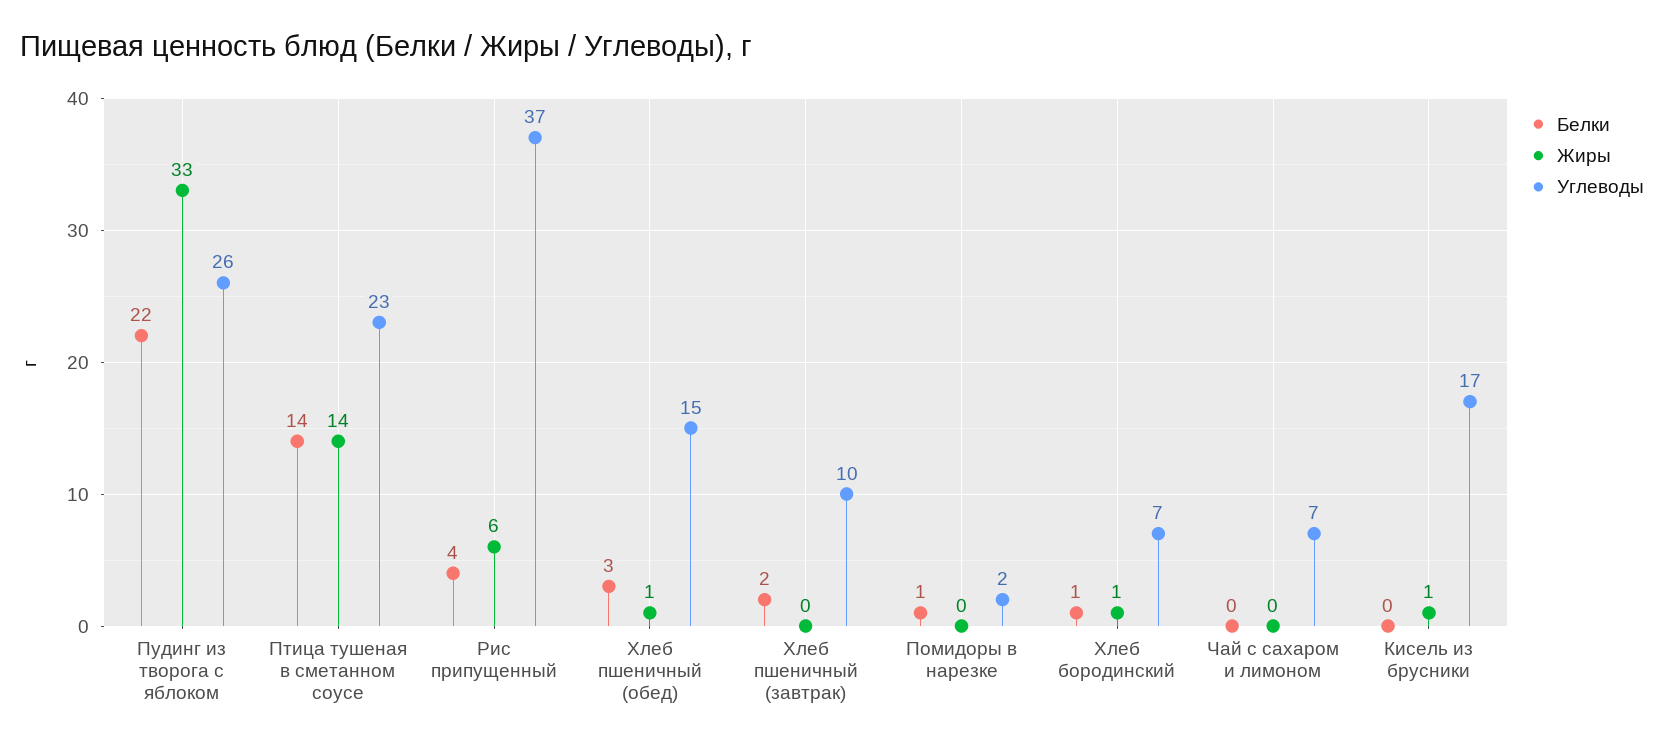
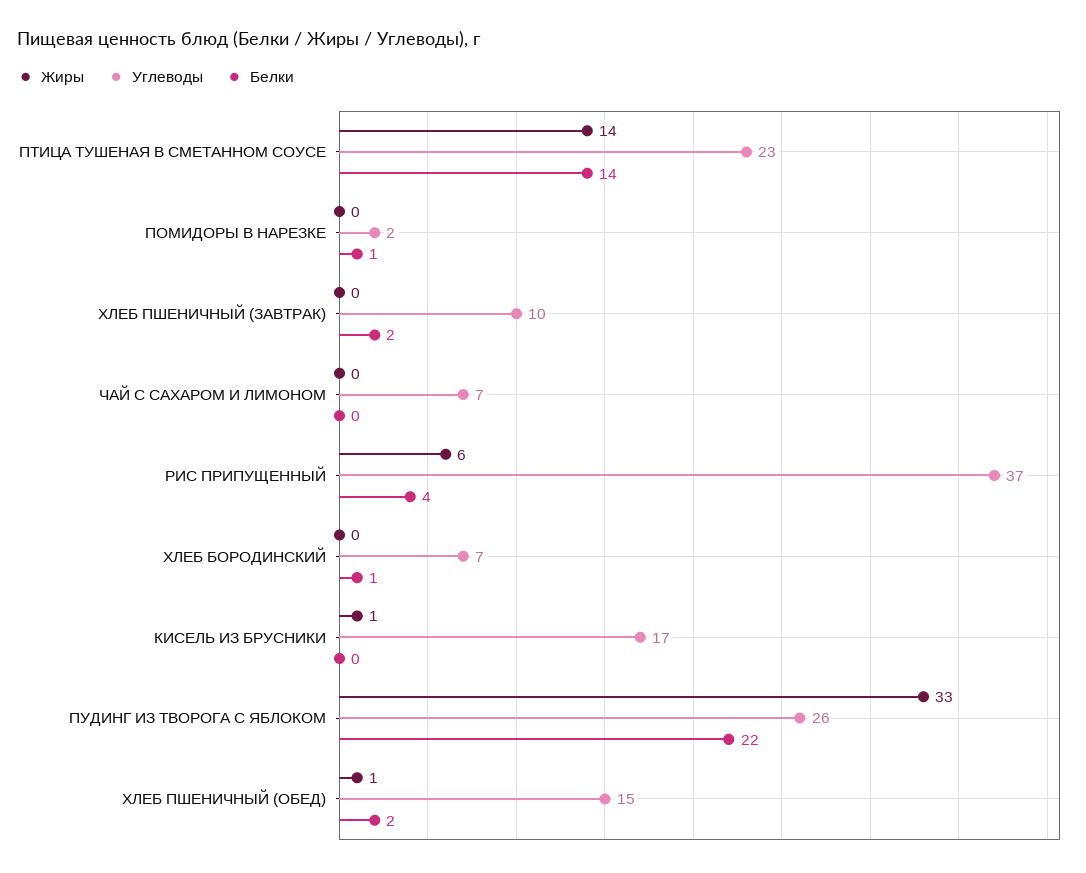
  {
    "Белки": {
      "Пудинг из творога с яблоком": 22,
      "Птица тушеная в сметанном соусе": 14,
      "Рис припущенный": 4,
-     "Хлеб пшеничный (обед)": 3,
+     "Хлеб пшеничный (обед)": 2,
      "Хлеб пшеничный (завтрак)": 2,
      "Помидоры в нарезке": 1,
      "Хлеб бородинский": 1,
      "Чай с сахаром и лимоном": 0,
      "Кисель из брусники": 0
    },
    "Жиры": {
      "Пудинг из творога с яблоком": 33,
      "Птица тушеная в сметанном соусе": 14,
      "Рис припущенный": 6,
      "Хлеб пшеничный (обед)": 1,
      "Хлеб пшеничный (завтрак)": 0,
      "Помидоры в нарезке": 0,
-     "Хлеб бородинский": 1,
+     "Хлеб бородинский": 0,
      "Чай с сахаром и лимоном": 0,
      "Кисель из брусники": 1
    },
    "Углеводы": {
      "Пудинг из творога с яблоком": 26,
      "Птица тушеная в сметанном соусе": 23,
      "Рис припущенный": 37,
      "Хлеб пшеничный (обед)": 15,
      "Хлеб пшеничный (завтрак)": 10,
      "Помидоры в нарезке": 2,
      "Хлеб бородинский": 7,
      "Чай с сахаром и лимоном": 7,
      "Кисель из брусники": 17
    }
  }

